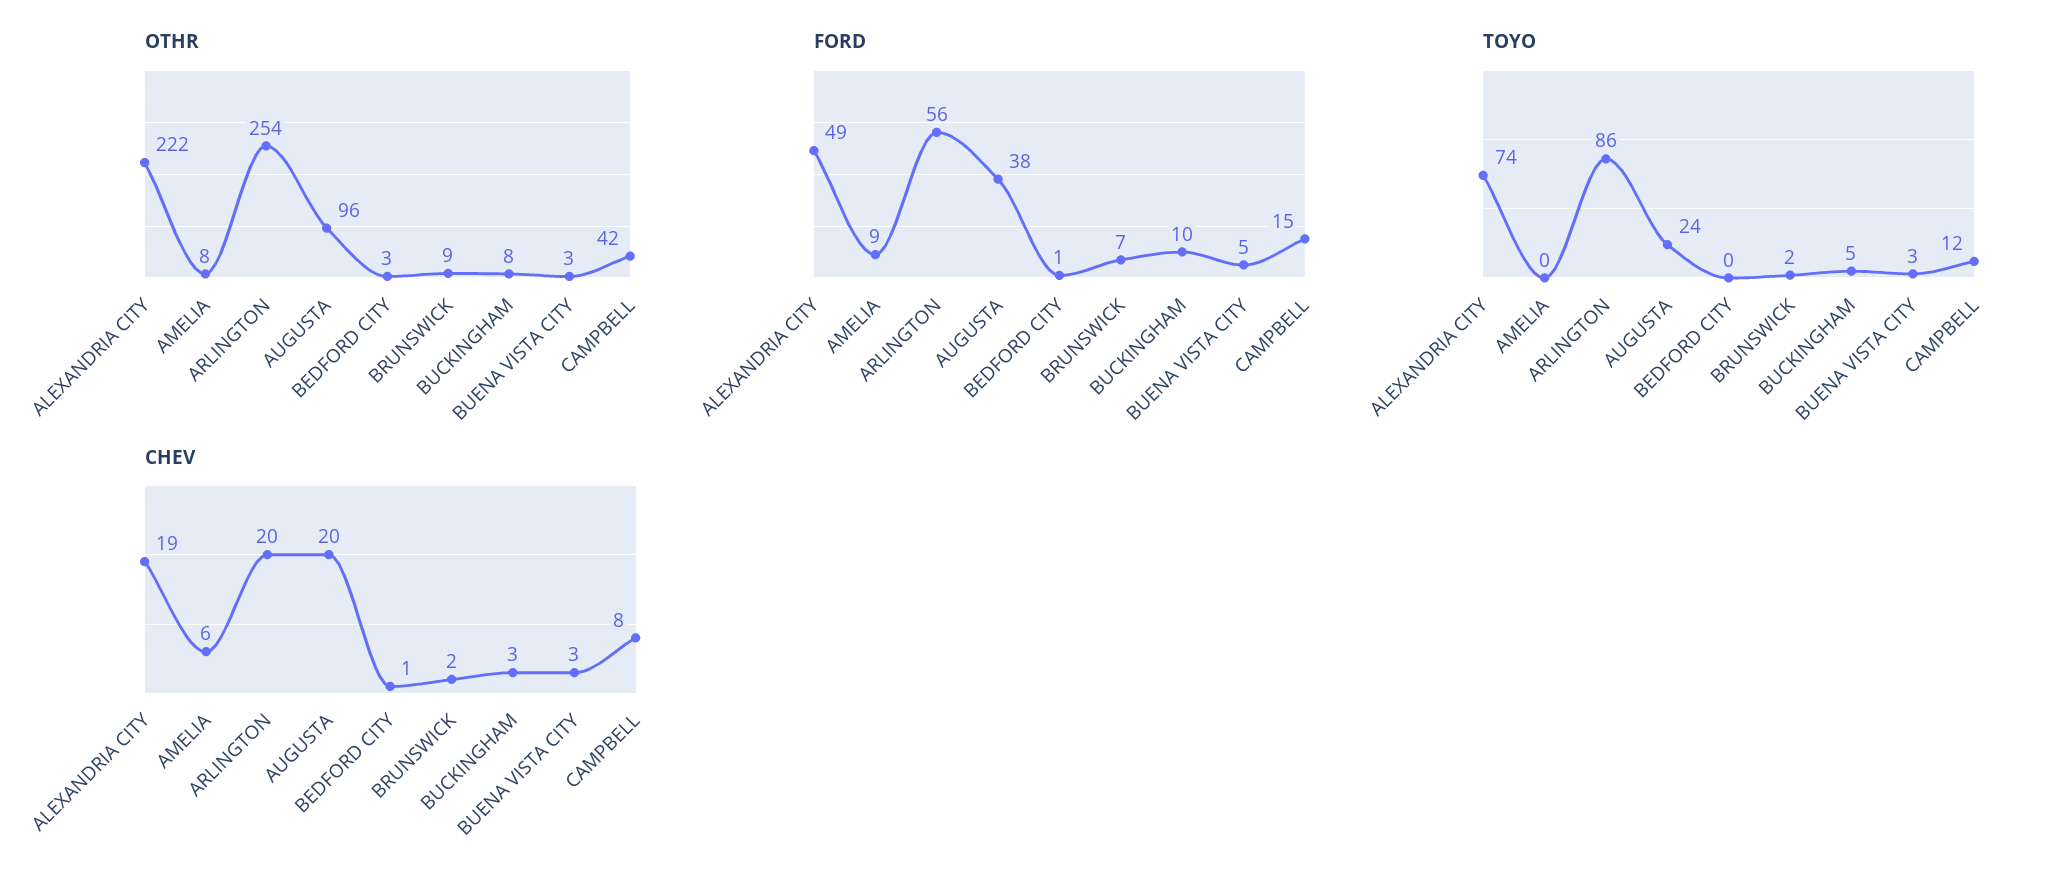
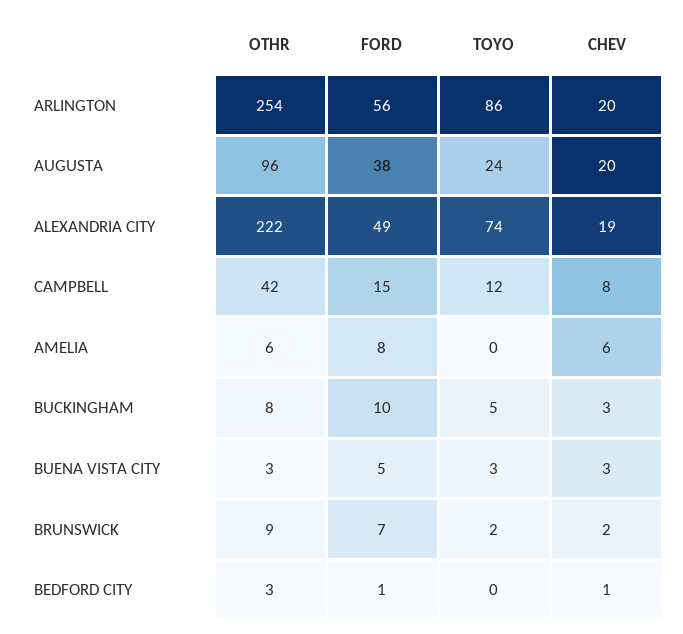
  {
    "OTHR": {
      "ALEXANDRIA CITY": 222,
-     "AMELIA": 8,
+     "AMELIA": 6,
      "ARLINGTON": 254,
      "AUGUSTA": 96,
      "BEDFORD CITY": 3,
      "BRUNSWICK": 9,
      "BUCKINGHAM": 8,
      "BUENA VISTA CITY": 3,
      "CAMPBELL": 42
    },
    "FORD": {
      "ALEXANDRIA CITY": 49,
-     "AMELIA": 9,
+     "AMELIA": 8,
      "ARLINGTON": 56,
      "AUGUSTA": 38,
      "BEDFORD CITY": 1,
      "BRUNSWICK": 7,
      "BUCKINGHAM": 10,
      "BUENA VISTA CITY": 5,
      "CAMPBELL": 15
    },
    "TOYO": {
      "ALEXANDRIA CITY": 74,
      "AMELIA": 0,
      "ARLINGTON": 86,
      "AUGUSTA": 24,
      "BEDFORD CITY": 0,
      "BRUNSWICK": 2,
      "BUCKINGHAM": 5,
      "BUENA VISTA CITY": 3,
      "CAMPBELL": 12
    },
    "CHEV": {
      "ALEXANDRIA CITY": 19,
      "AMELIA": 6,
      "ARLINGTON": 20,
      "AUGUSTA": 20,
      "BEDFORD CITY": 1,
      "BRUNSWICK": 2,
      "BUCKINGHAM": 3,
      "BUENA VISTA CITY": 3,
      "CAMPBELL": 8
    }
  }

